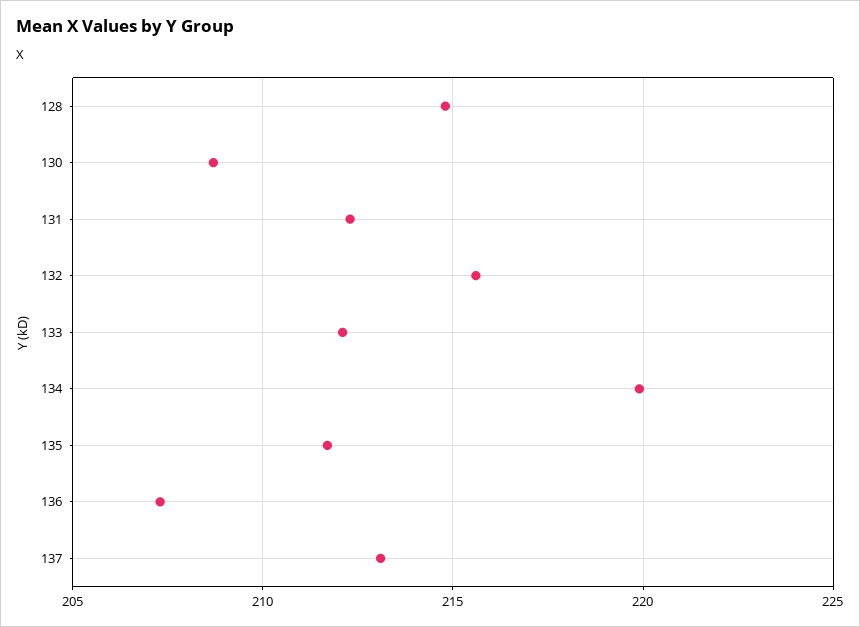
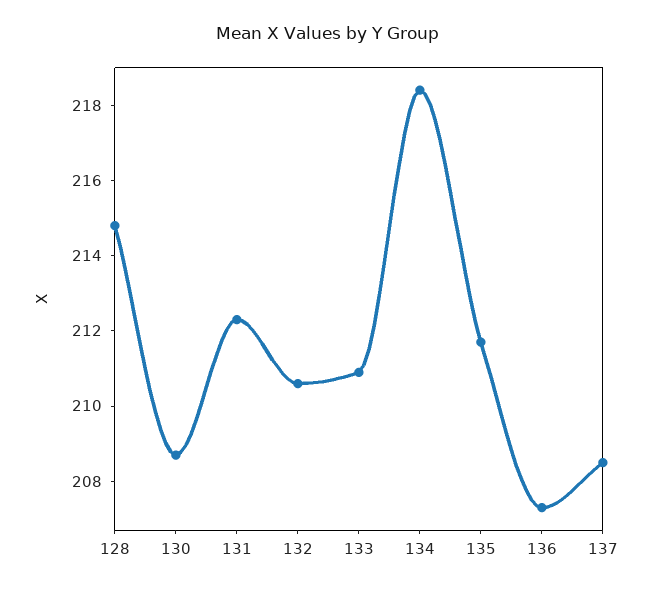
  {
    "128": 215,
    "130": 208.5,
    "131": 212.5,
-   "132": 215.5,
+   "132": 210.5,
-   "133": 212,
+   "133": 211,
-   "134": 220,
+   "134": 218.5,
    "135": 211.5,
    "136": 207.5,
-   "137": 213
+   "137": 208.5
  }

